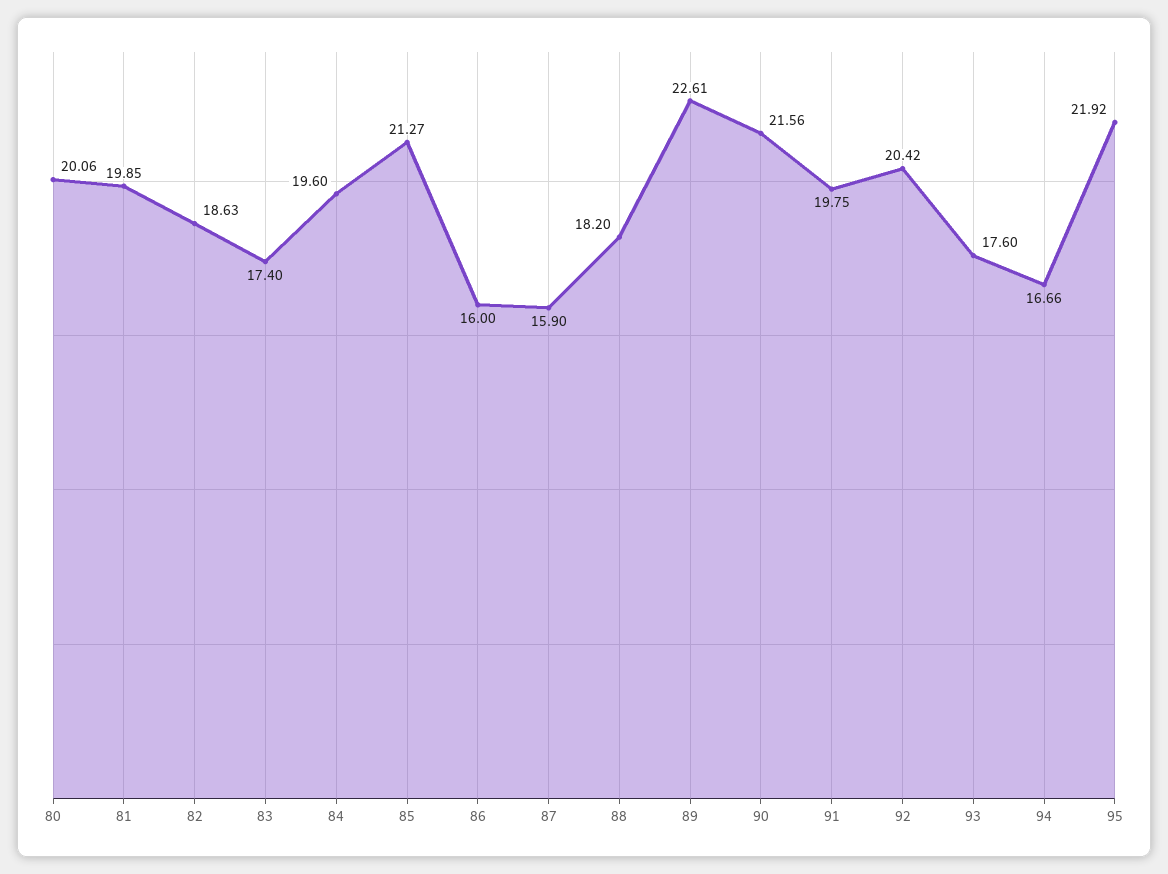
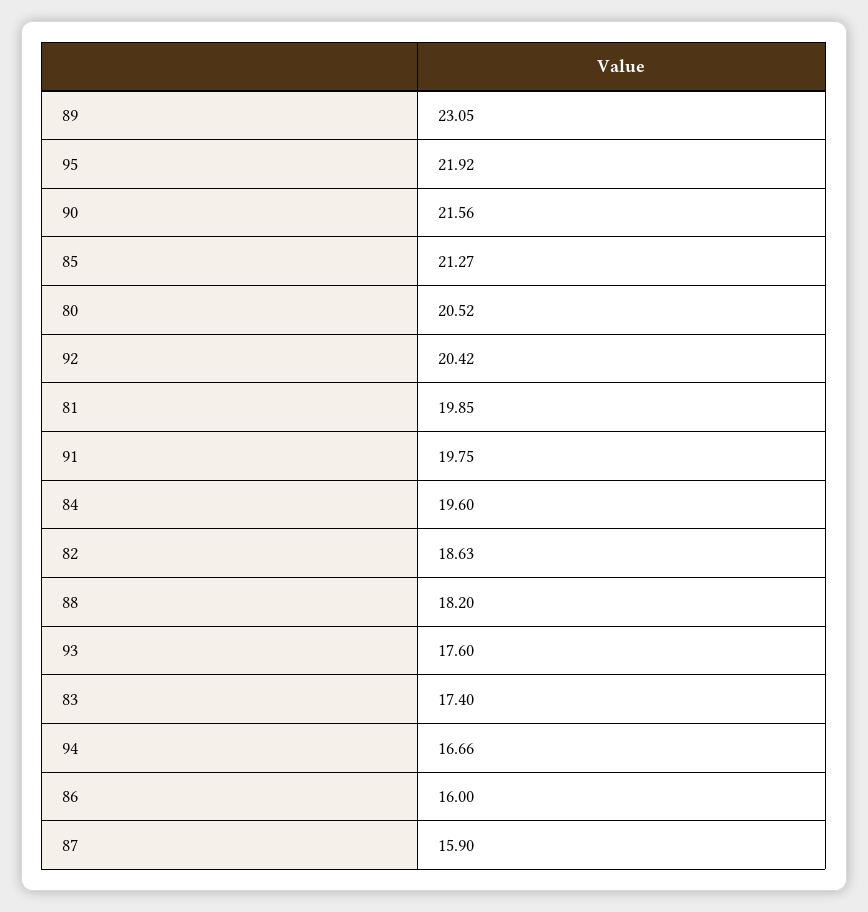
  {
-   "80": 20.06,
+   "80": 20.52,
    "81": 19.85,
    "82": 18.63,
    "83": 17.4,
    "84": 19.6,
    "85": 21.27,
    "86": 16,
    "87": 15.9,
    "88": 18.2,
-   "89": 22.61,
+   "89": 23.05,
    "90": 21.56,
    "91": 19.75,
    "92": 20.42,
    "93": 17.6,
    "94": 16.66,
    "95": 21.92
  }

